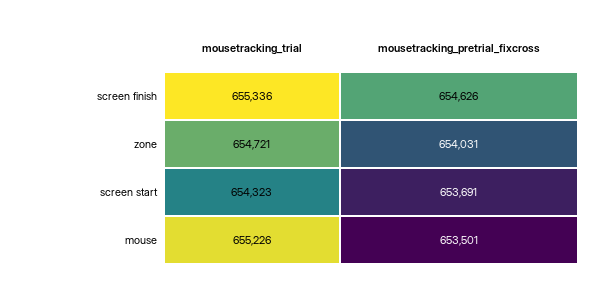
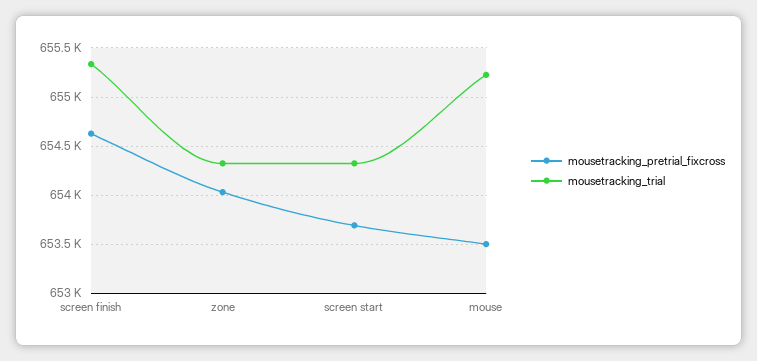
  {
    "mousetracking_trial": {
      "screen finish": 655336,
-     "zone": 654721,
+     "zone": 654300,
      "screen start": 654323,
      "mouse": 655226
    },
    "mousetracking_pretrial_fixcross": {
      "screen finish": 654626,
      "zone": 654031,
      "screen start": 653691,
      "mouse": 653501
    }
  }

